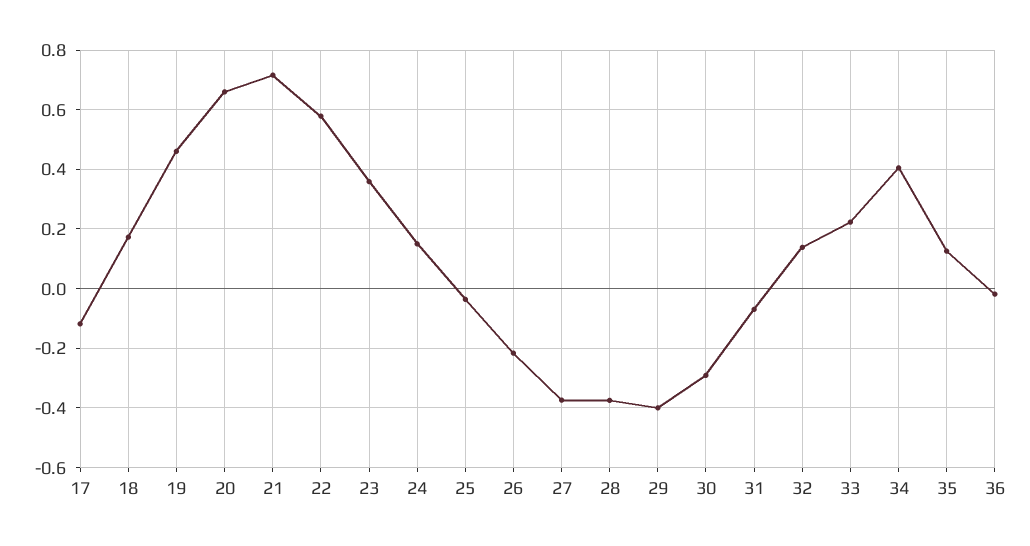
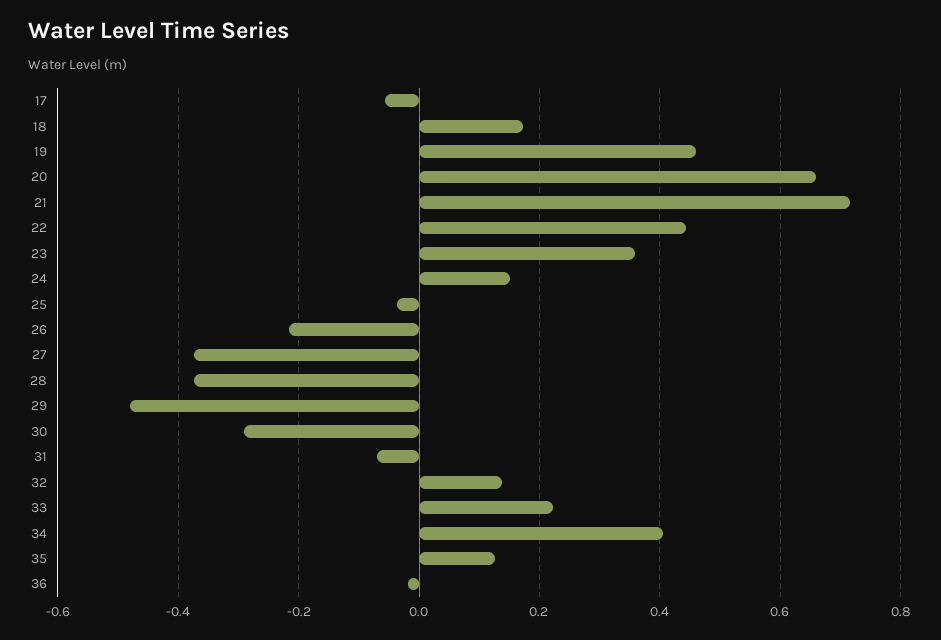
  {
-   "17": -0.125,
+   "17": -0.06,
    "18": 0.18,
    "19": 0.46,
    "20": 0.66,
    "21": 0.72,
-   "22": 0.575,
+   "22": 0.44,
    "23": 0.36,
    "24": 0.16,
    "25": -0.04,
    "26": -0.22,
    "27": -0.38,
    "28": -0.38,
-   "29": -0.4,
+   "29": -0.48,
    "30": -0.3,
    "31": -0.06,
    "32": 0.14,
    "33": 0.22,
    "34": 0.4,
    "35": 0.12,
    "36": -0.02
  }

